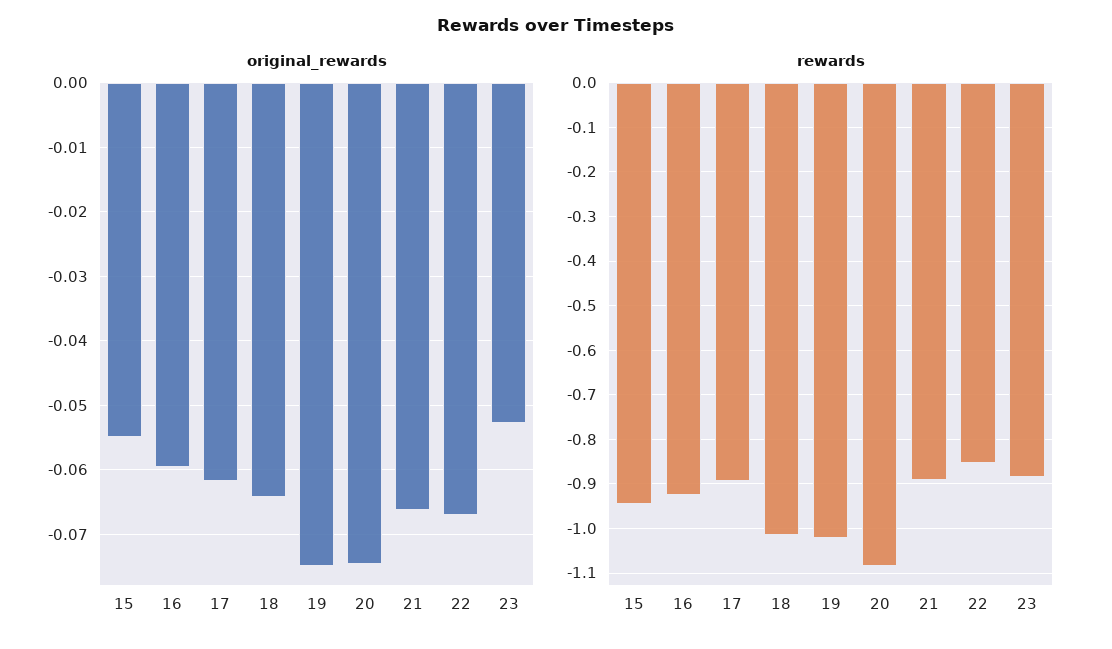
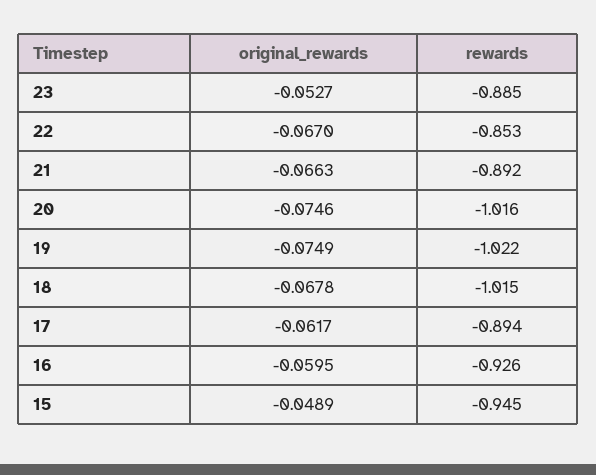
  {
    "original_rewards": {
-     "15": -0.055,
+     "15": -0.0489,
      "16": -0.0595,
      "17": -0.0617,
-     "18": -0.064,
+     "18": -0.0678,
      "19": -0.0749,
      "20": -0.0746,
      "21": -0.0663,
      "22": -0.067,
      "23": -0.0527
    },
    "rewards": {
      "15": -0.945,
      "16": -0.926,
      "17": -0.894,
      "18": -1.015,
      "19": -1.022,
-     "20": -1.08,
+     "20": -1.016,
      "21": -0.892,
      "22": -0.853,
      "23": -0.885
    }
  }

